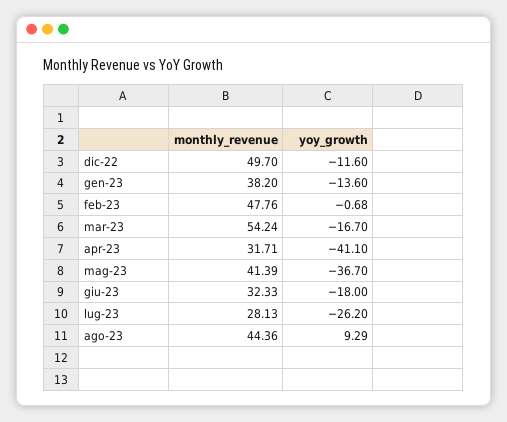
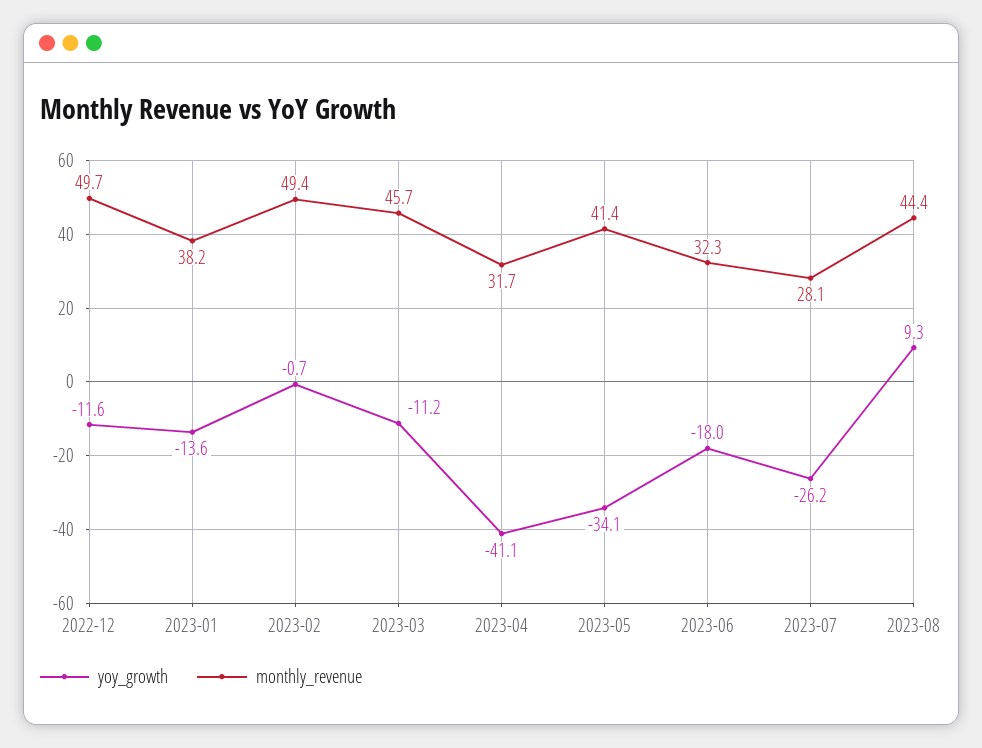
  {
    "monthly_revenue": {
      "dic-22": 49.7,
      "gen-23": 38.2,
-     "feb-23": 47.76,
+     "feb-23": 49.4,
-     "mar-23": 54.24,
+     "mar-23": 45.7,
      "apr-23": 31.71,
      "mag-23": 41.39,
      "giu-23": 32.33,
      "lug-23": 28.13,
      "ago-23": 44.36
    },
    "yoy_growth": {
      "dic-22": -11.6,
      "gen-23": -13.6,
      "feb-23": -0.68,
-     "mar-23": -16.7,
+     "mar-23": -11.2,
      "apr-23": -41.1,
-     "mag-23": -36.7,
+     "mag-23": -34.1,
      "giu-23": -18,
      "lug-23": -26.2,
      "ago-23": 9.29
    }
  }

